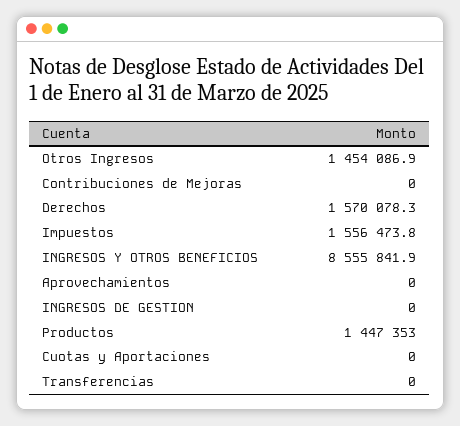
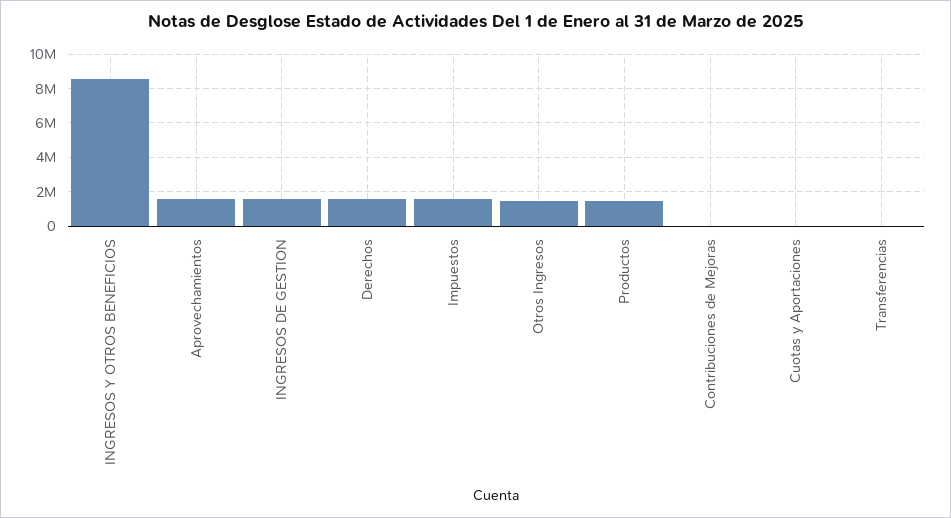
  {
    "Otros Ingresos": 1454086.9,
    "Contribuciones de Mejoras": 0,
    "Derechos": 1570078.3,
    "Impuestos": 1556473.8,
    "INGRESOS Y OTROS BENEFICIOS": 8555841.9,
-   "Aprovechamientos": 0,
+   "Aprovechamientos": 1500000,
-   "INGRESOS DE GESTION": 0,
+   "INGRESOS DE GESTION": 1500000,
    "Productos": 1447353,
    "Cuotas y Aportaciones": 0,
    "Transferencias": 0
  }

